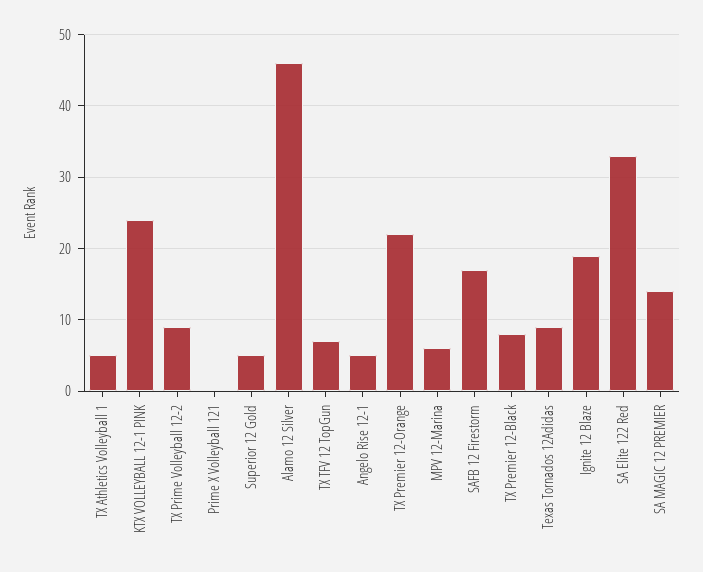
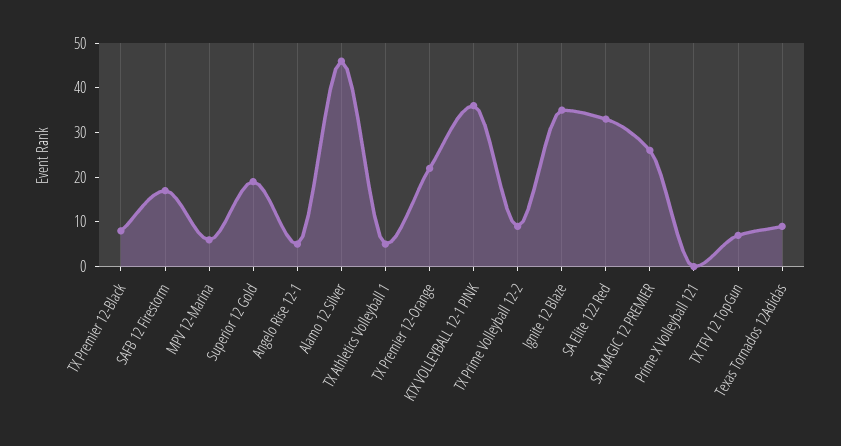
  {
    "TX Athletics Volleyball 1": 5,
-   "KTX VOLLEYBALL 12-1 PINK": 24,
+   "KTX VOLLEYBALL 12-1 PINK": 35,
    "TX Prime Volleyball 12-2": 9,
    "Prime X Volleyball 121": 0,
-   "Superior 12 Gold": 5,
+   "Superior 12 Gold": 20,
    "Alamo 12 Silver": 46,
    "TX TFV 12 TopGun": 7,
    "Angelo Rise 12-1": 5,
    "TX Premier 12-Orange": 22,
    "MPV 12-Marina": 6,
    "SAFB 12 Firestorm": 17,
    "TX Premier 12-Black": 8,
    "Texas Tornados 12Adidas": 9,
-   "Ignite 12 Blaze": 19,
+   "Ignite 12 Blaze": 35,
    "SA Elite 122 Red": 33,
-   "SA MAGIC 12 PREMIER": 14
+   "SA MAGIC 12 PREMIER": 25
  }

